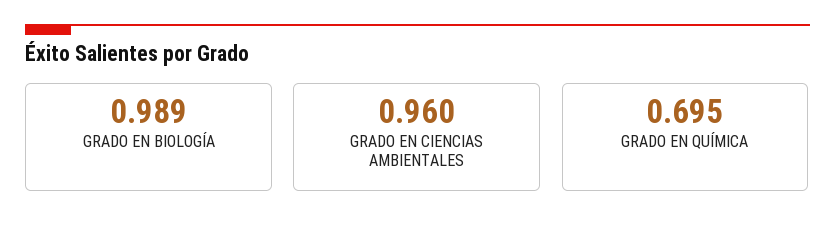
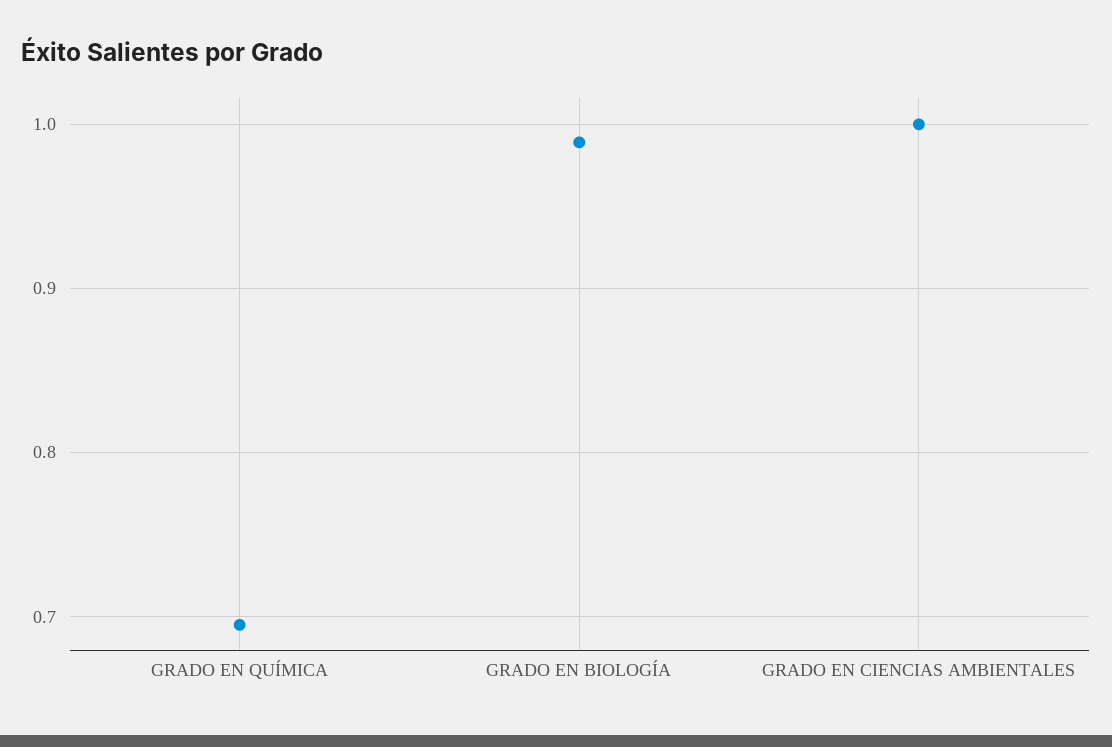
  {
    "GRADO EN BIOLOGÍA": 0.989,
-   "GRADO EN CIENCIAS AMBIENTALES": 0.96,
+   "GRADO EN CIENCIAS AMBIENTALES": 1,
    "GRADO EN QUÍMICA": 0.695
  }

